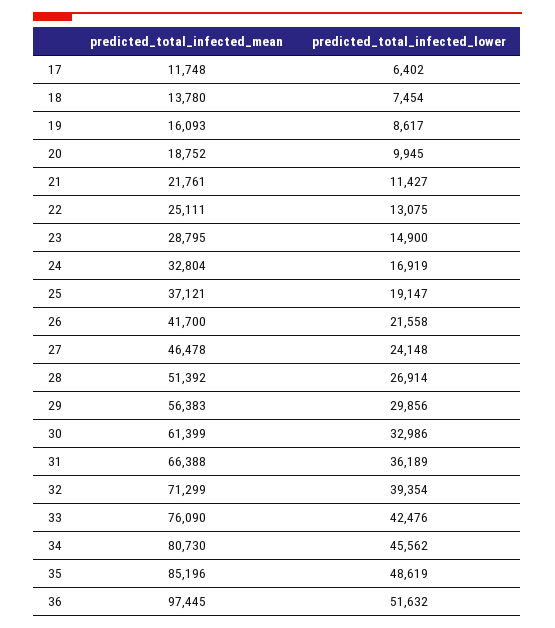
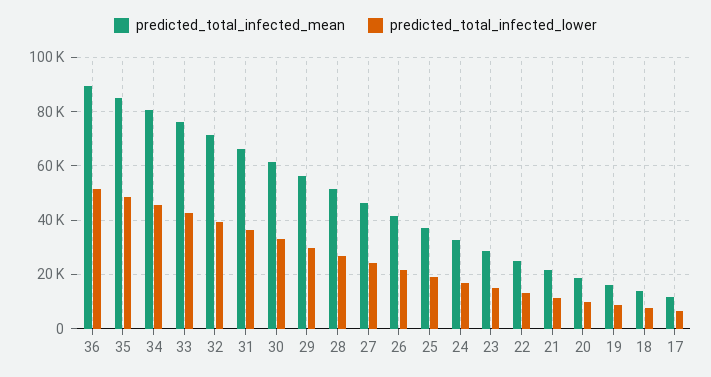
  {
    "predicted_total_infected_mean": {
      "17": 11748,
      "18": 13780,
      "19": 16093,
      "20": 18752,
      "21": 21761,
      "22": 25111,
      "23": 28795,
      "24": 32804,
      "25": 37121,
      "26": 41700,
      "27": 46478,
      "28": 51392,
      "29": 56383,
      "30": 61399,
      "31": 66388,
      "32": 71299,
      "33": 76090,
      "34": 80730,
      "35": 85196,
-     "36": 97445
+     "36": 90000
    },
    "predicted_total_infected_lower": {
      "17": 6402,
      "18": 7454,
      "19": 8617,
      "20": 9945,
      "21": 11427,
      "22": 13075,
      "23": 14900,
      "24": 16919,
      "25": 19147,
      "26": 21558,
      "27": 24148,
      "28": 26914,
      "29": 29856,
      "30": 32986,
      "31": 36189,
      "32": 39354,
      "33": 42476,
      "34": 45562,
      "35": 48619,
      "36": 51632
    }
  }

